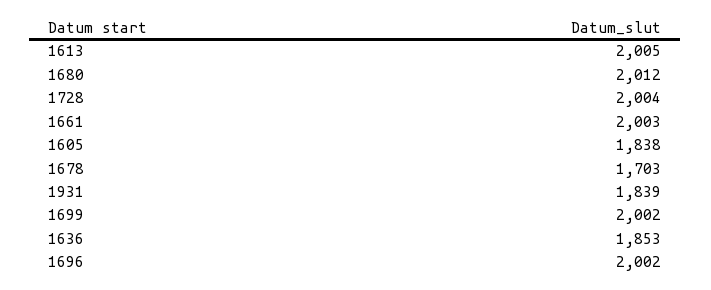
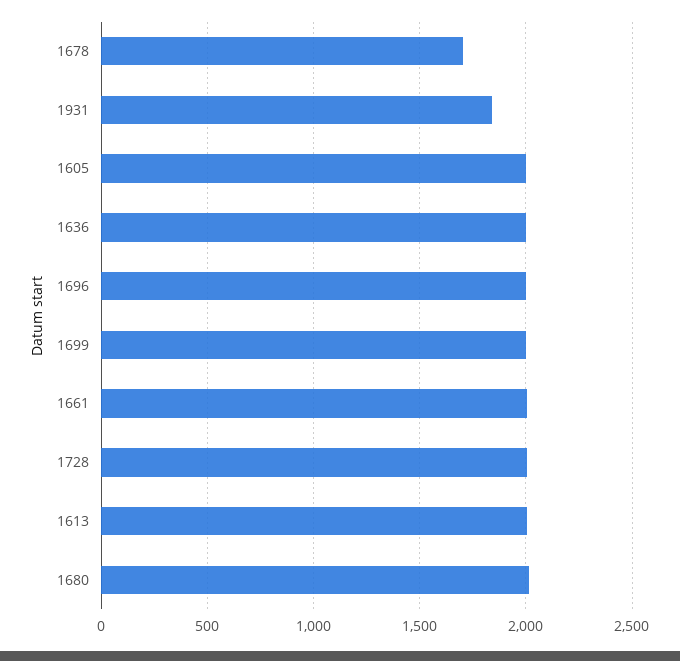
  {
    "1613": 2005,
    "1680": 2012,
    "1728": 2004,
    "1661": 2003,
-   "1605": 1838,
+   "1605": 2000,
    "1678": 1703,
    "1931": 1839,
    "1699": 2002,
-   "1636": 1853,
+   "1636": 2000,
    "1696": 2002
  }

